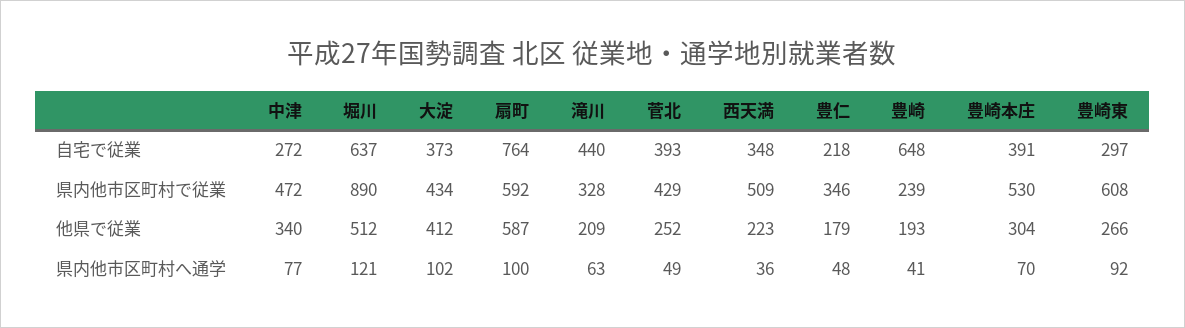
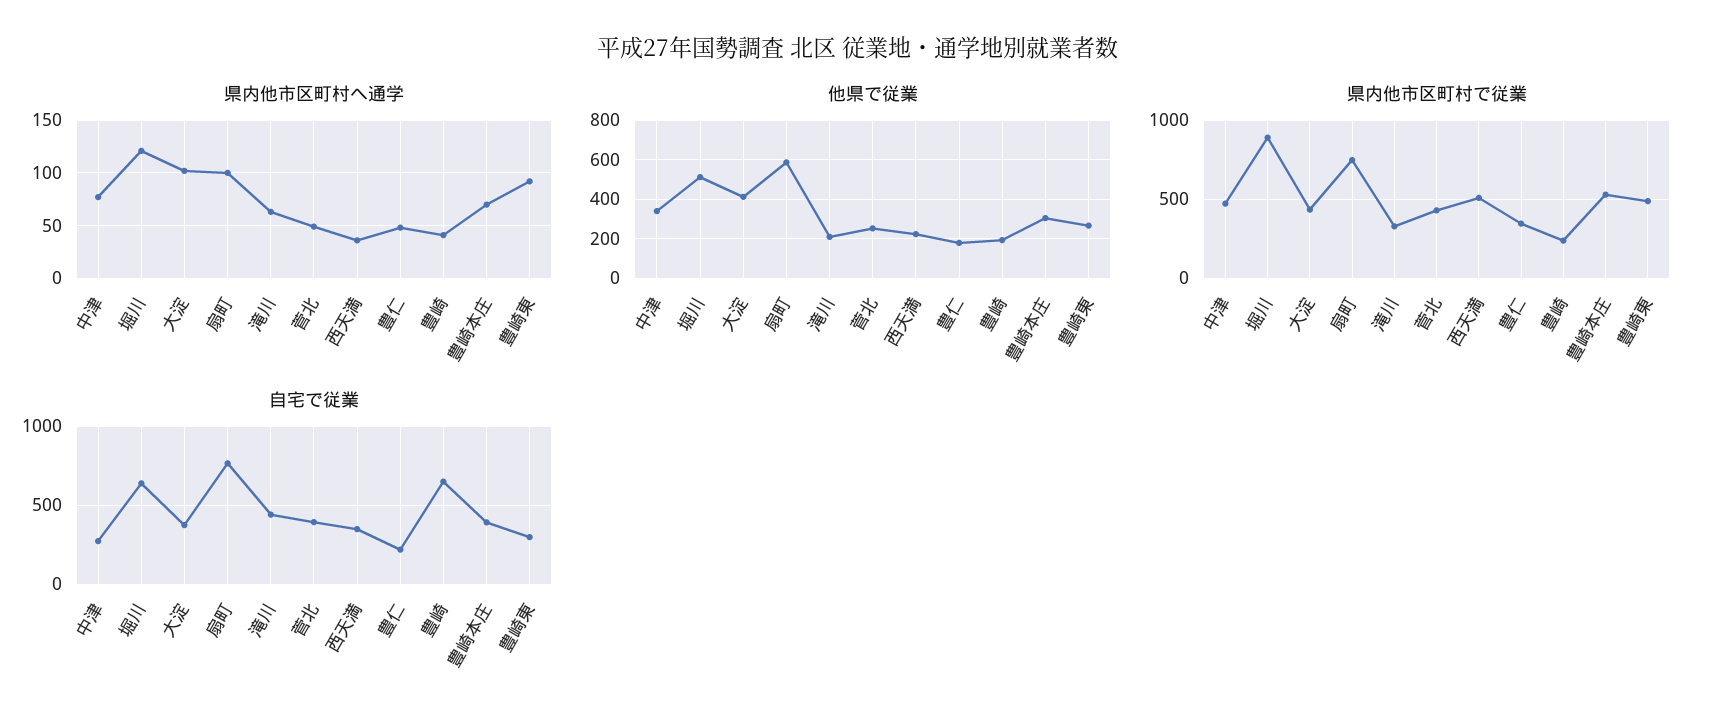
  {
    "自宅で従業": {
      "中津": 272,
      "堀川": 637,
      "大淀": 373,
      "扇町": 764,
      "滝川": 440,
      "菅北": 393,
      "西天満": 348,
      "豊仁": 218,
      "豊崎": 648,
      "豊崎本庄": 391,
      "豊崎東": 297
    },
    "県内他市区町村で従業": {
      "中津": 472,
      "堀川": 890,
      "大淀": 434,
-     "扇町": 592,
+     "扇町": 750,
      "滝川": 328,
      "菅北": 429,
      "西天満": 509,
      "豊仁": 346,
      "豊崎": 239,
      "豊崎本庄": 530,
-     "豊崎東": 608
+     "豊崎東": 500
    },
    "他県で従業": {
      "中津": 340,
      "堀川": 512,
      "大淀": 412,
      "扇町": 587,
      "滝川": 209,
      "菅北": 252,
      "西天満": 223,
      "豊仁": 179,
      "豊崎": 193,
      "豊崎本庄": 304,
      "豊崎東": 266
    },
    "県内他市区町村へ通学": {
      "中津": 77,
      "堀川": 121,
      "大淀": 102,
      "扇町": 100,
      "滝川": 63,
      "菅北": 49,
      "西天満": 36,
      "豊仁": 48,
      "豊崎": 41,
      "豊崎本庄": 70,
      "豊崎東": 92
    }
  }

